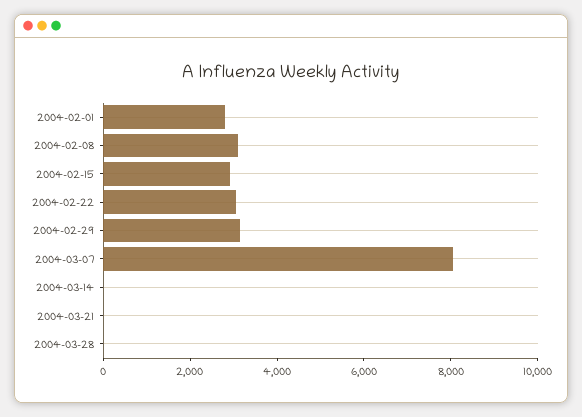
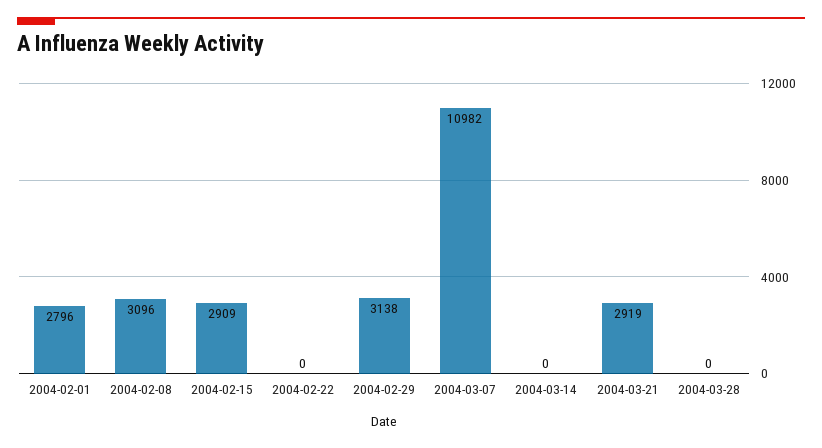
  {
    "2004-02-01": 2796,
    "2004-02-08": 3096,
    "2004-02-15": 2909,
-   "2004-02-22": 3000,
+   "2004-02-22": 0,
    "2004-02-29": 3138,
-   "2004-03-07": 8000,
+   "2004-03-07": 10982,
    "2004-03-14": 0,
-   "2004-03-21": 0,
+   "2004-03-21": 2919,
    "2004-03-28": 0
  }

